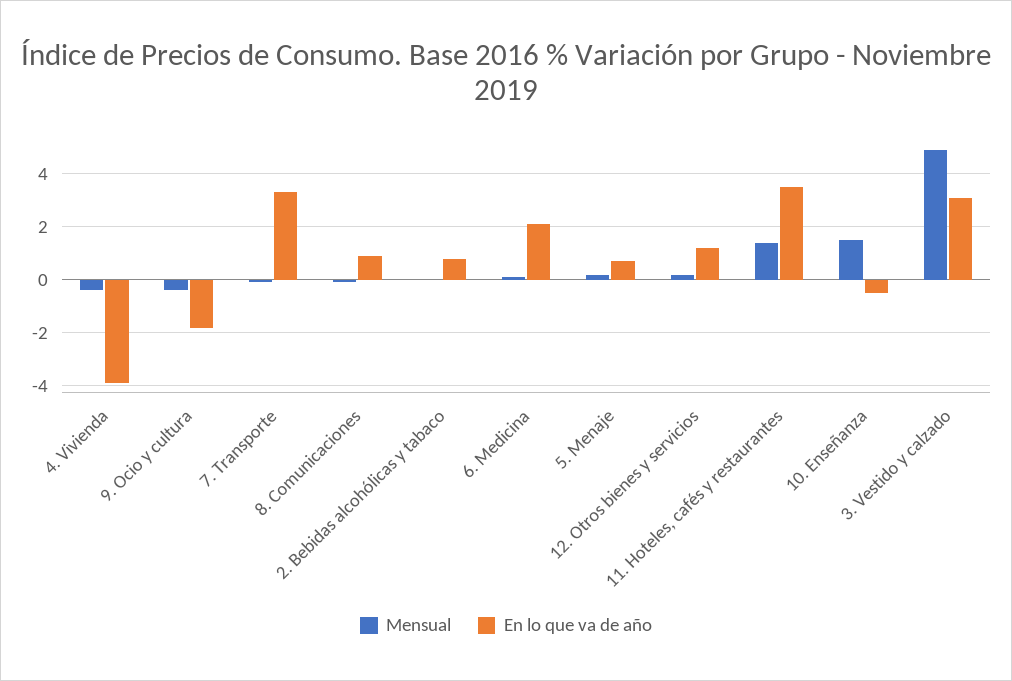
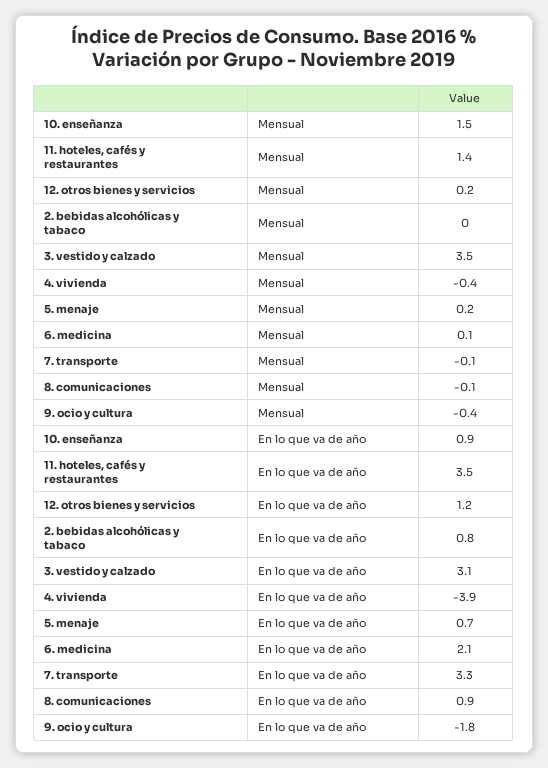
  {
    "Mensual": {
      "4. Vivienda": -0.4,
      "9. Ocio y cultura": -0.4,
      "7. Transporte": -0.1,
      "8. Comunicaciones": -0.1,
      "2. Bebidas alcohólicas y tabaco": 0,
      "6. Medicina": 0.1,
      "5. Menaje": 0.2,
      "12. Otros bienes y servicios": 0.2,
      "11. Hoteles, cafés y restaurantes": 1.4,
      "10. Enseñanza": 1.5,
-     "3. Vestido y calzado": 5
+     "3. Vestido y calzado": 3.5
    },
    "En lo que va de año": {
      "4. Vivienda": -3.9,
      "9. Ocio y cultura": -1.8,
      "7. Transporte": 3.3,
      "8. Comunicaciones": 0.9,
      "2. Bebidas alcohólicas y tabaco": 0.8,
      "6. Medicina": 2.1,
      "5. Menaje": 0.7,
      "12. Otros bienes y servicios": 1.2,
      "11. Hoteles, cafés y restaurantes": 3.5,
-     "10. Enseñanza": -0.5,
+     "10. Enseñanza": 0.9,
      "3. Vestido y calzado": 3.1
    }
  }

